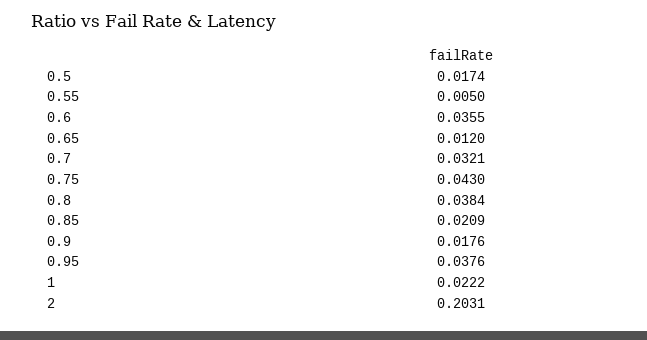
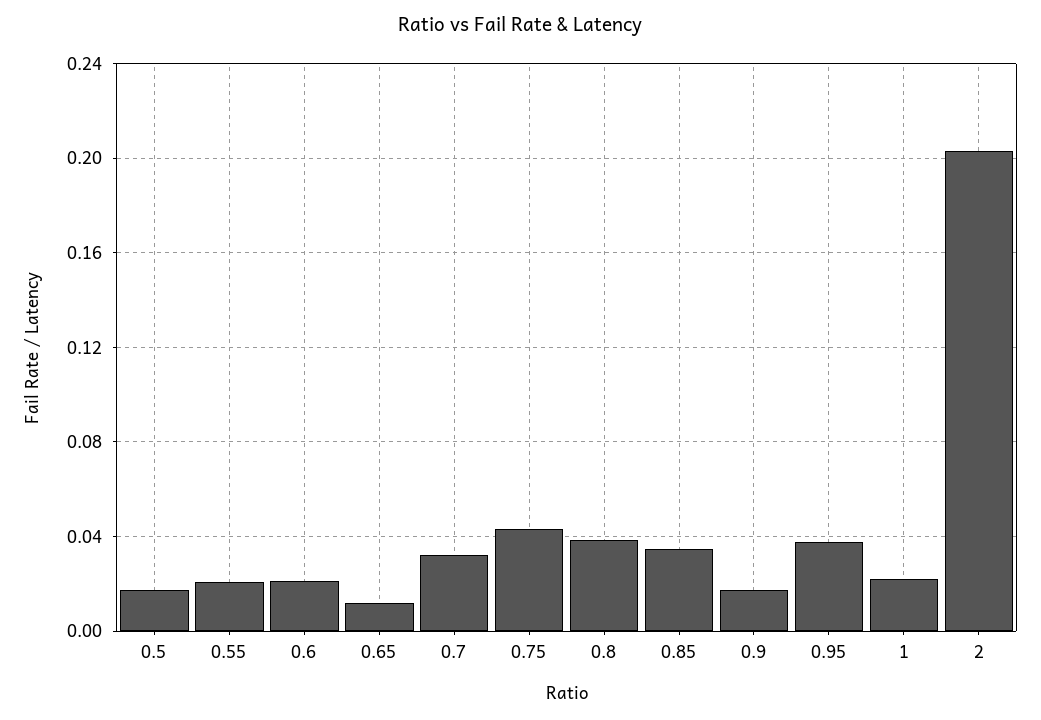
  {
    "0.5": 0.0174,
-   "0.55": 0.005,
+   "0.55": 0.02,
-   "0.6": 0.0355,
+   "0.6": 0.02,
    "0.65": 0.012,
    "0.7": 0.0321,
    "0.75": 0.043,
    "0.8": 0.0384,
-   "0.85": 0.0209,
+   "0.85": 0.035,
    "0.9": 0.0176,
    "0.95": 0.0376,
    "1": 0.0222,
    "2": 0.2031
  }

